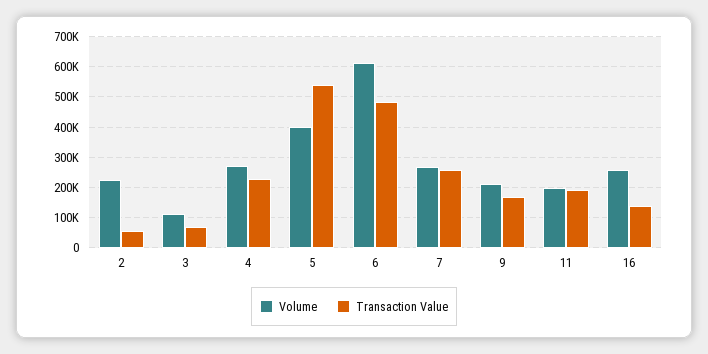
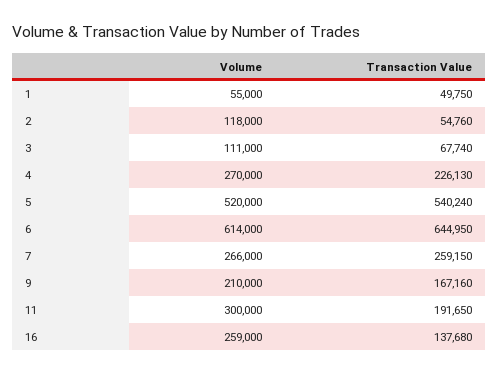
  {
    "Volume": {
-     "2": 220000,
+     "2": 118000,
      "3": 111000,
      "4": 270000,
-     "5": 400000,
+     "5": 520000,
      "6": 614000,
      "7": 266000,
      "9": 210000,
-     "11": 200000,
+     "11": 300000,
-     "16": 259000
+     "16": 259000,
+     "1": 55000
    },
    "Transaction Value": {
      "2": 54760,
      "3": 67740,
      "4": 226130,
      "5": 540240,
-     "6": 480000,
+     "6": 644950,
      "7": 259150,
      "9": 167160,
      "11": 191650,
-     "16": 137680
+     "16": 137680,
+     "1": 49750
    }
  }

